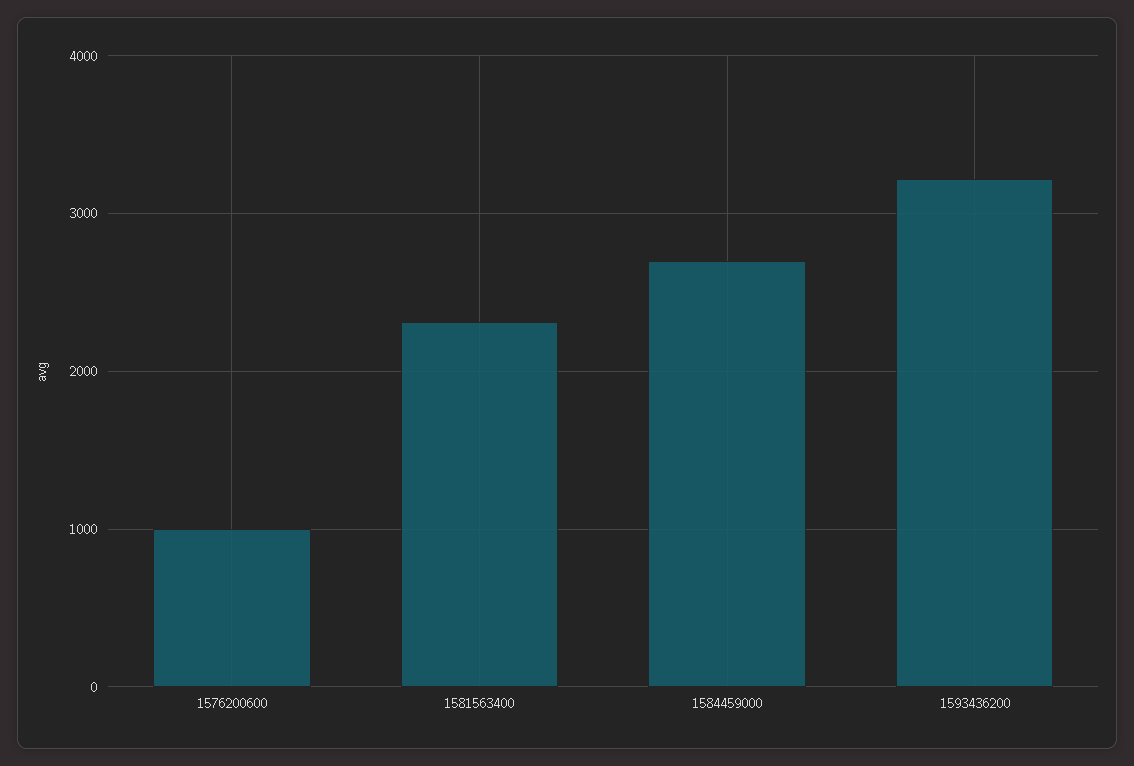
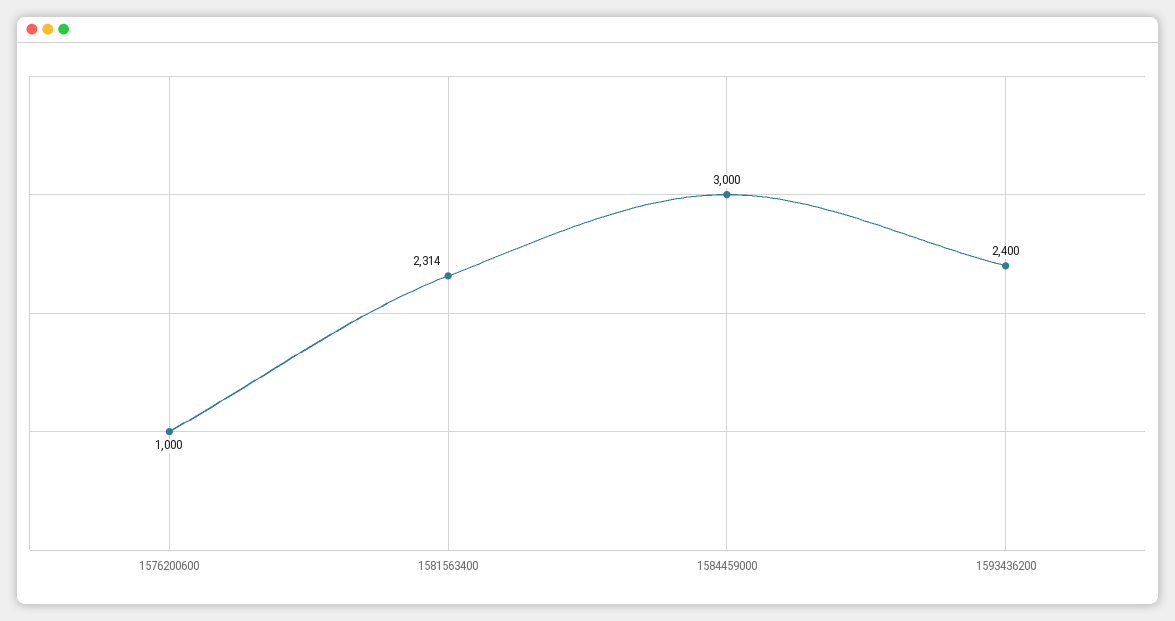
  {
    "1576200600": 1000,
    "1581563400": 2314,
-   "1584459000": 2700,
+   "1584459000": 3000,
-   "1593436200": 3200
+   "1593436200": 2400
  }

